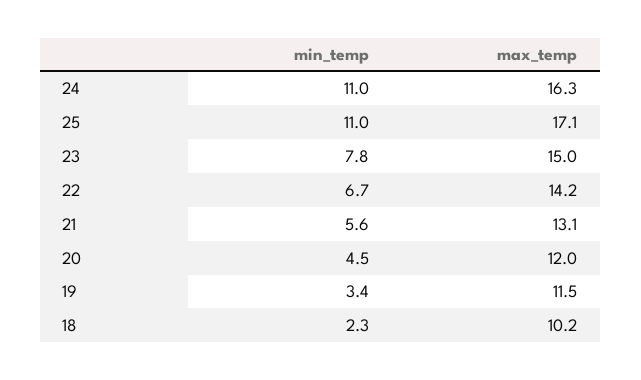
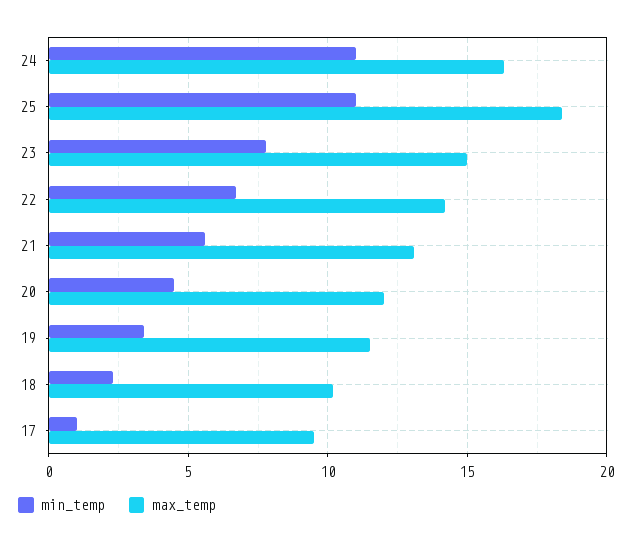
  {
    "min_temp": {
      "24": 11,
      "25": 11,
      "23": 7.8,
      "22": 6.7,
      "21": 5.6,
      "20": 4.5,
      "19": 3.4,
-     "18": 2.3
+     "18": 2.3,
+     "17": 1
    },
    "max_temp": {
      "24": 16.3,
-     "25": 17.1,
+     "25": 18.5,
      "23": 15,
      "22": 14.2,
      "21": 13.1,
      "20": 12,
      "19": 11.5,
-     "18": 10.2
+     "18": 10.2,
+     "17": 9.5
    }
  }

